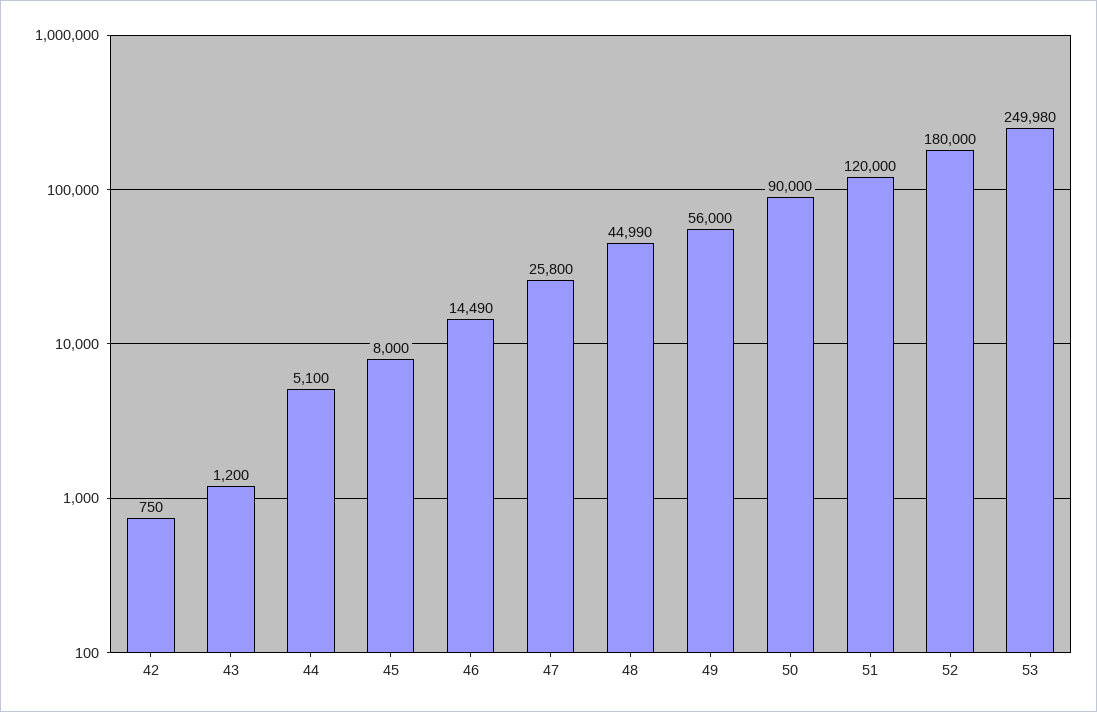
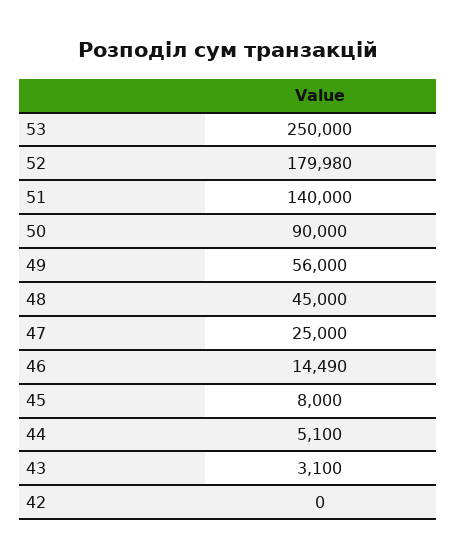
  {
-   "42": 750,
+   "42": 0,
-   "43": 1200,
+   "43": 3100,
    "44": 5100,
    "45": 8000,
    "46": 14490,
-   "47": 25800,
+   "47": 25000,
-   "48": 44990,
+   "48": 45000,
    "49": 56000,
    "50": 90000,
-   "51": 120000,
+   "51": 140000,
-   "52": 180000,
+   "52": 179980,
-   "53": 249980
+   "53": 250000
  }

